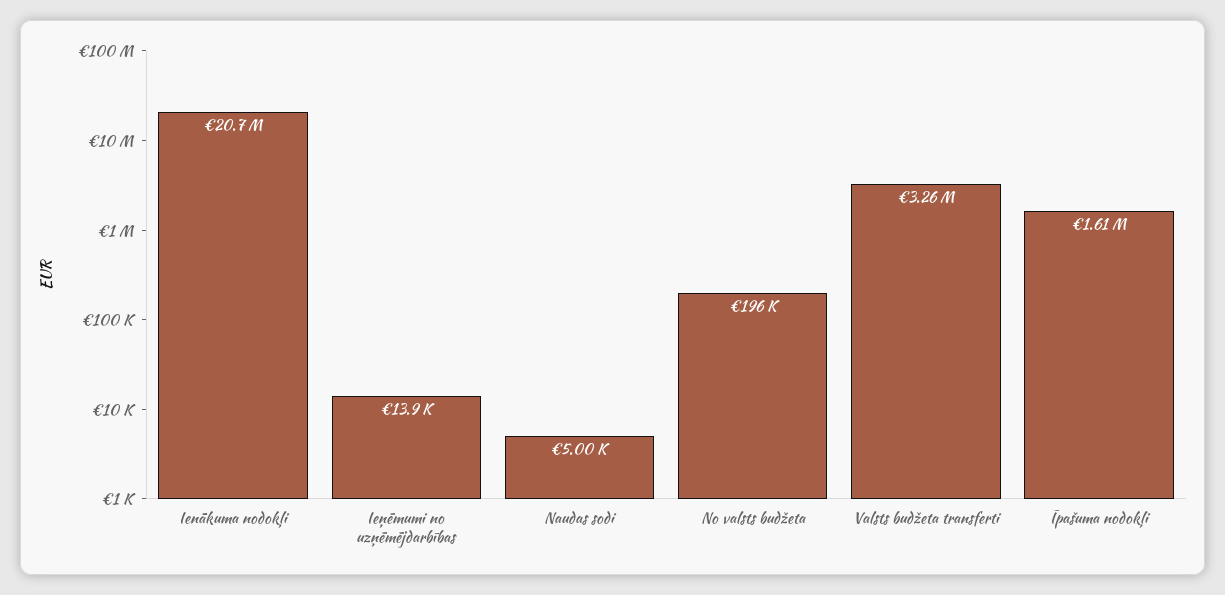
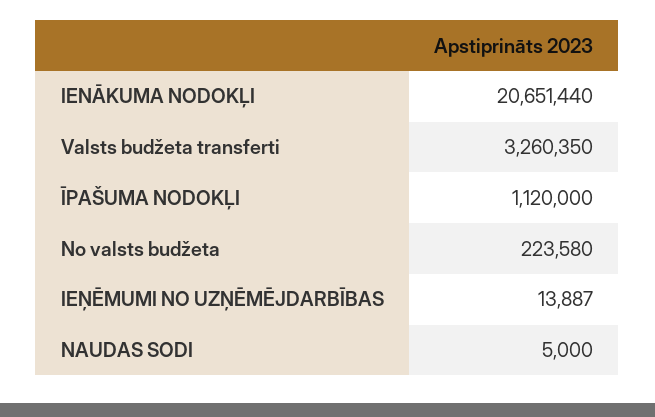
  {
    "Ienākuma nodokļi": 20651440,
    "Ieņēmumi no uzņēmējdarbības": 13887,
    "Naudas sodi": 5000,
-   "No valsts budžeta": 196000,
+   "No valsts budžeta": 223580,
    "Valsts budžeta transferti": 3260350,
-   "Īpašuma nodokļi": 1610000
+   "Īpašuma nodokļi": 1120000
  }

